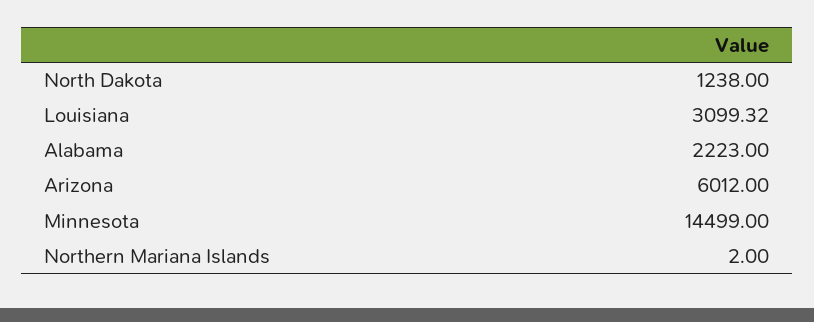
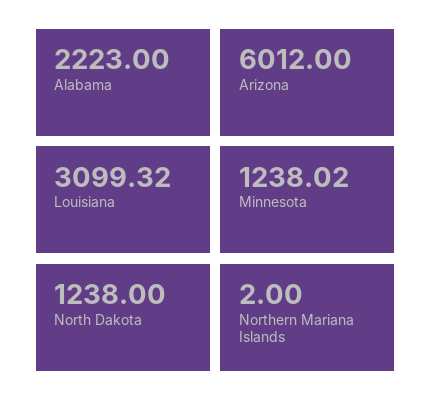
  {
    "North Dakota": 1238,
    "Louisiana": 3099.32,
    "Alabama": 2223,
    "Arizona": 6012,
-   "Minnesota": 14499,
+   "Minnesota": 1238.02,
    "Northern Mariana Islands": 2
  }

